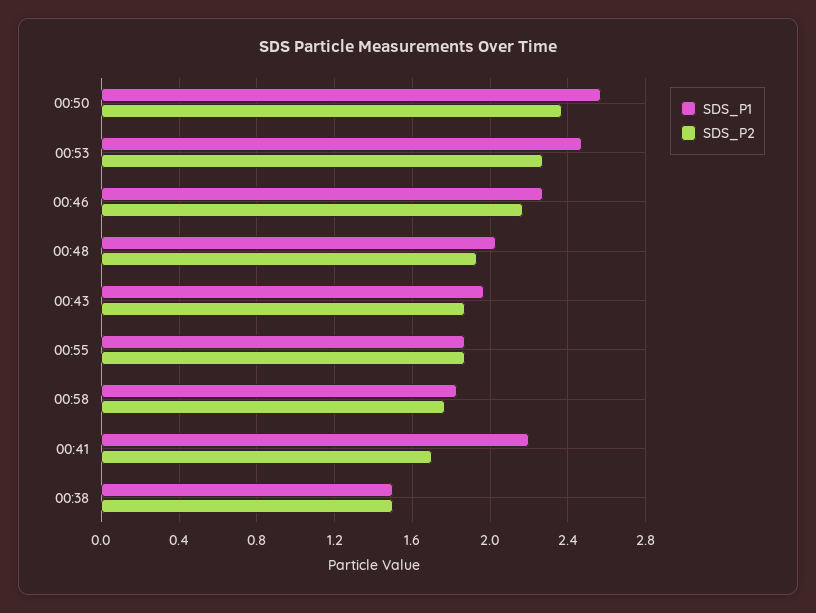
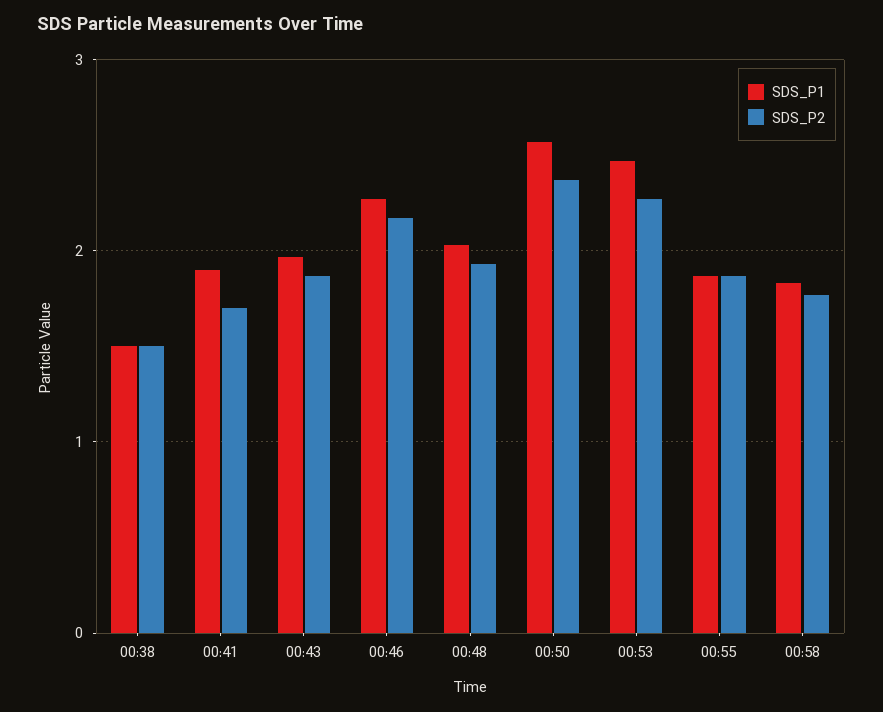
  {
    "SDS_P1": {
      "00:50": 2.55,
      "00:53": 2.45,
      "00:46": 2.25,
      "00:48": 2.05,
      "00:43": 1.95,
      "00:55": 1.85,
      "00:58": 1.85,
-     "00:41": 2.2,
+     "00:41": 1.9,
      "00:38": 1.5
    },
    "SDS_P2": {
      "00:50": 2.35,
      "00:53": 2.25,
      "00:46": 2.15,
      "00:48": 1.95,
      "00:43": 1.85,
      "00:55": 1.85,
      "00:58": 1.75,
      "00:41": 1.7,
      "00:38": 1.5
    }
  }

